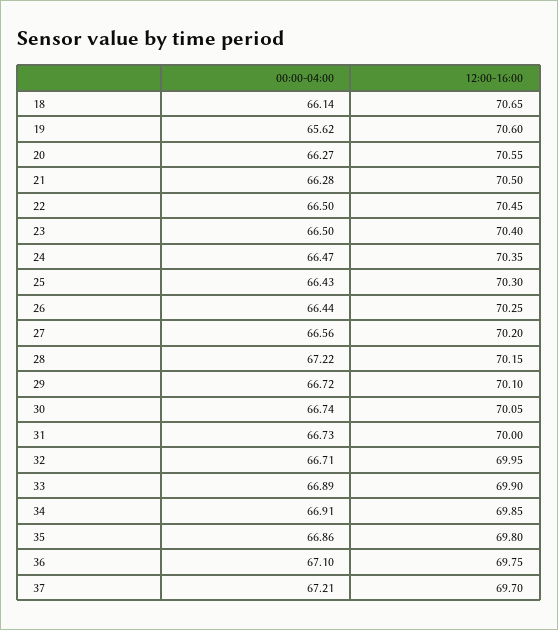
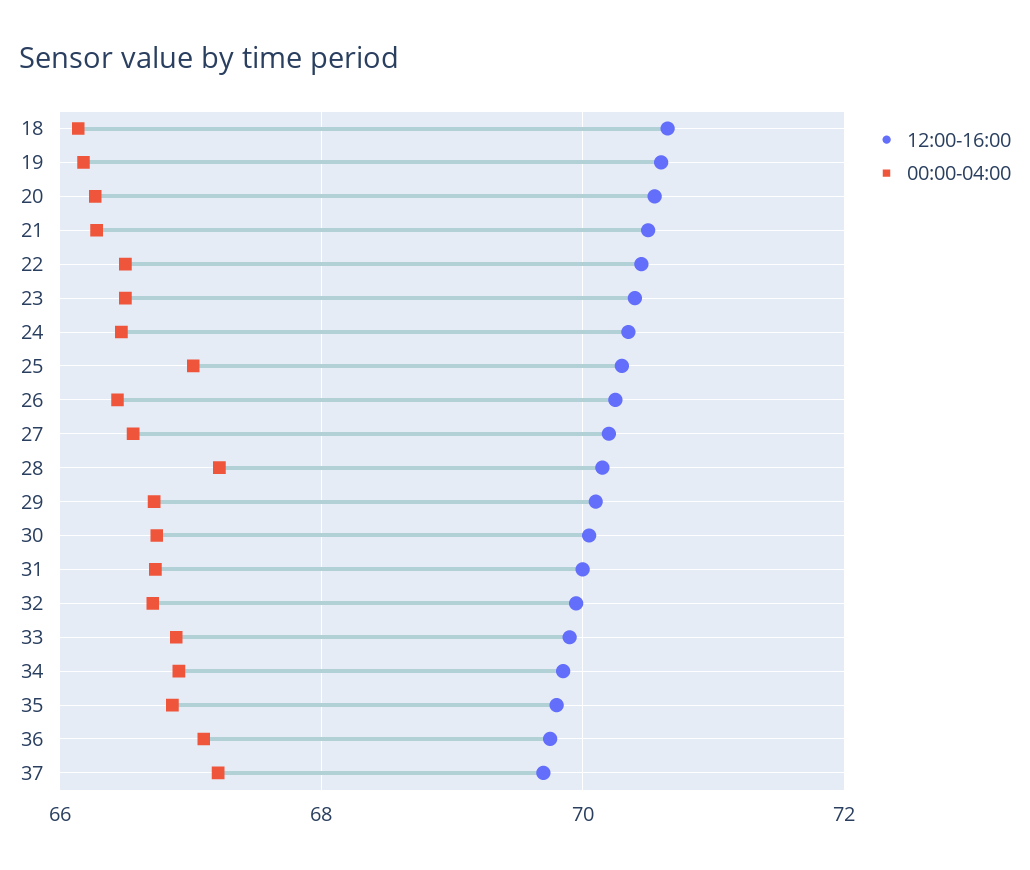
  {
    "00:00-04:00": {
      "18": 66.14,
-     "19": 65.62,
+     "19": 66.2,
      "20": 66.27,
      "21": 66.28,
      "22": 66.5,
      "23": 66.5,
      "24": 66.47,
-     "25": 66.43,
+     "25": 67,
      "26": 66.44,
      "27": 66.56,
      "28": 67.22,
      "29": 66.72,
      "30": 66.74,
      "31": 66.73,
      "32": 66.71,
      "33": 66.89,
      "34": 66.91,
      "35": 66.86,
      "36": 67.1,
      "37": 67.21
    },
    "12:00-16:00": {
      "18": 70.65,
      "19": 70.6,
      "20": 70.55,
      "21": 70.5,
      "22": 70.45,
      "23": 70.4,
      "24": 70.35,
      "25": 70.3,
      "26": 70.25,
      "27": 70.2,
      "28": 70.15,
      "29": 70.1,
      "30": 70.05,
      "31": 70,
      "32": 69.95,
      "33": 69.9,
      "34": 69.85,
      "35": 69.8,
      "36": 69.75,
      "37": 69.7
    }
  }

